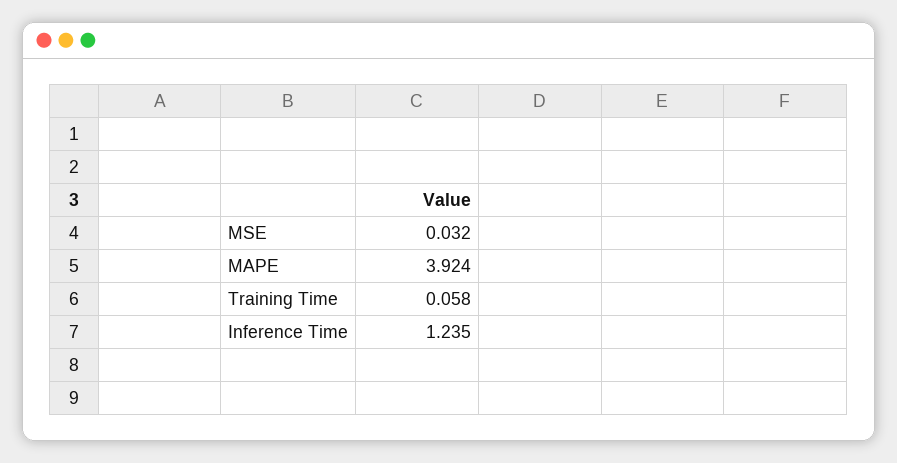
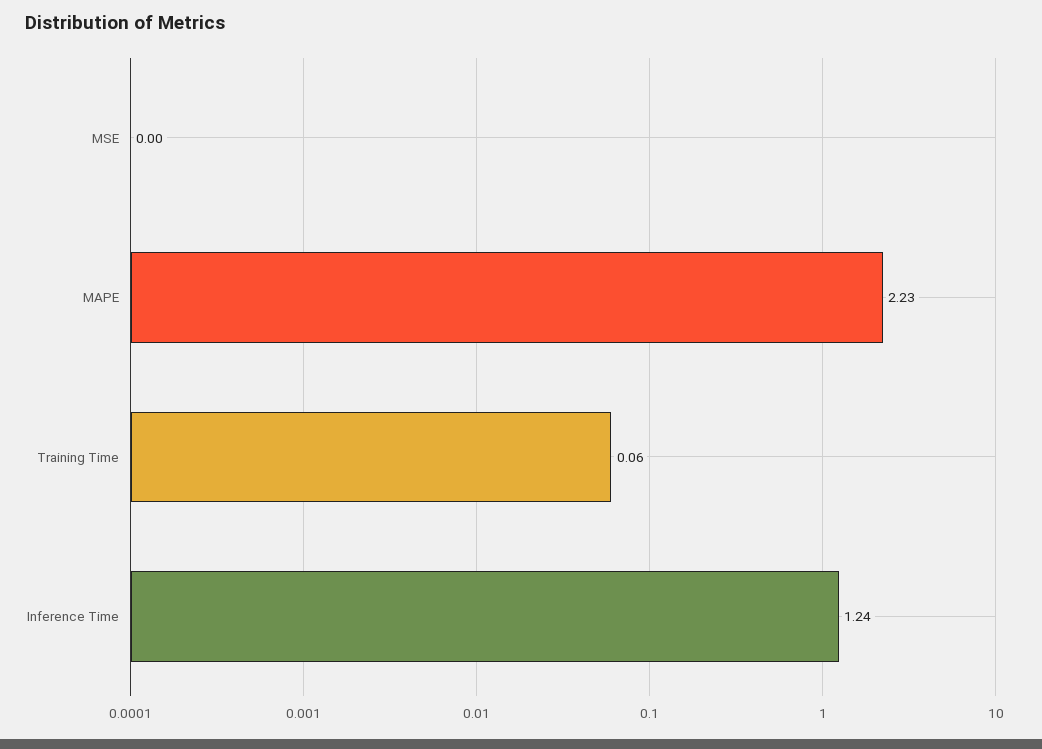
  {
-   "MSE": 0.032,
+   "MSE": 0,
-   "MAPE": 3.924,
+   "MAPE": 2.23,
    "Training Time": 0.058,
    "Inference Time": 1.235
  }

